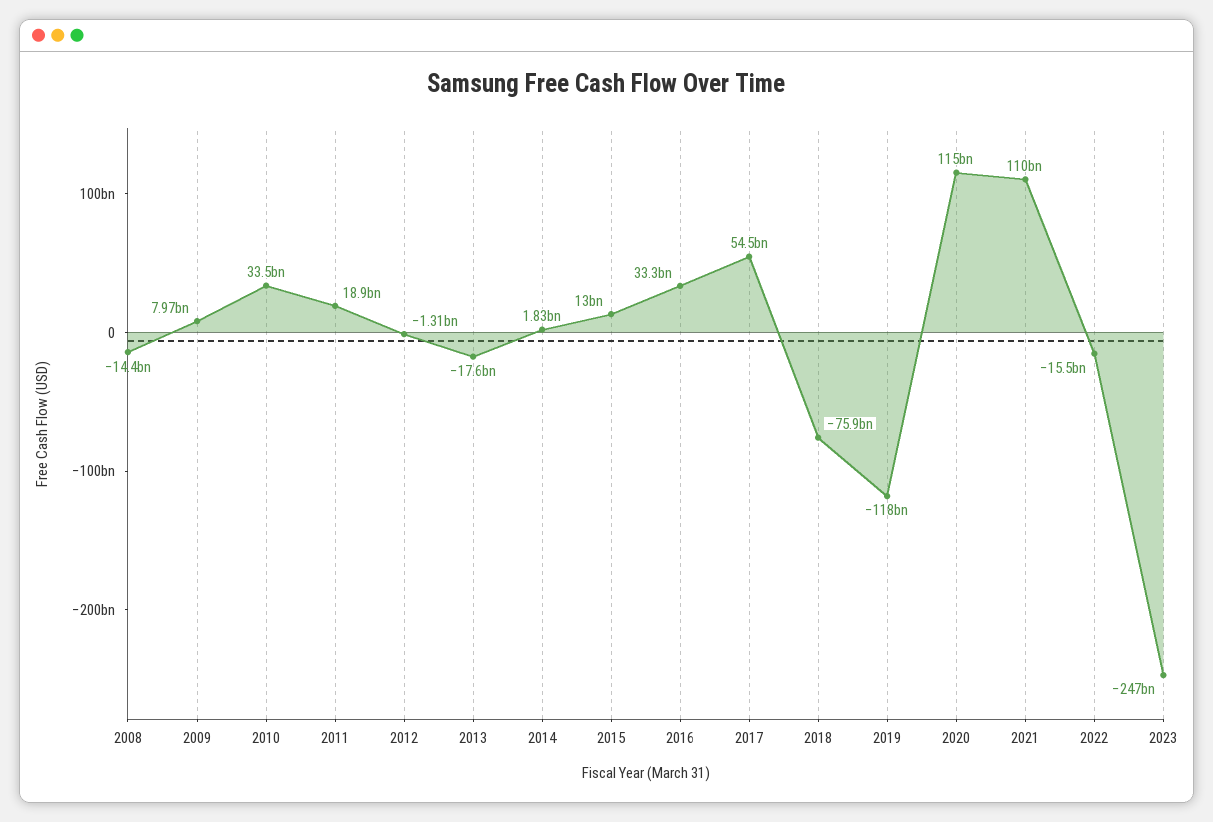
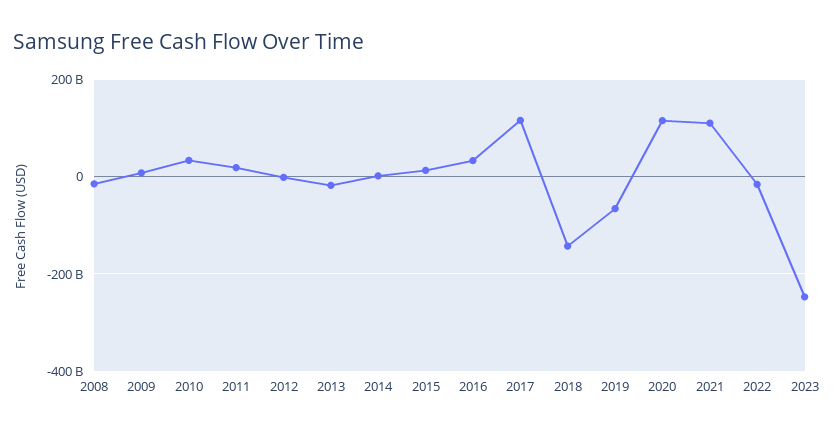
  {
    "2008": -14400000000,
    "2009": 7970000000,
    "2010": 33500000000,
    "2011": 18900000000,
    "2012": -1310000000,
    "2013": -17600000000,
    "2014": 1830000000,
    "2015": 13000000000,
    "2016": 33300000000,
-   "2017": 54500000000,
+   "2017": 120000000000,
-   "2018": -75900000000,
+   "2018": -140000000000,
-   "2019": -118000000000,
+   "2019": -60000000000,
    "2020": 115000000000,
    "2021": 110000000000,
    "2022": -15500000000,
    "2023": -247000000000
  }

